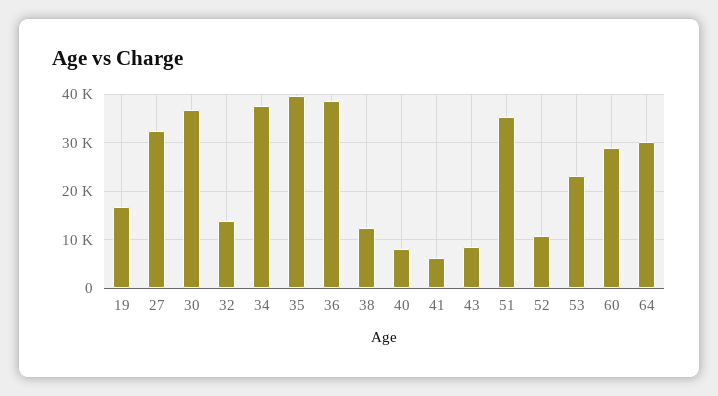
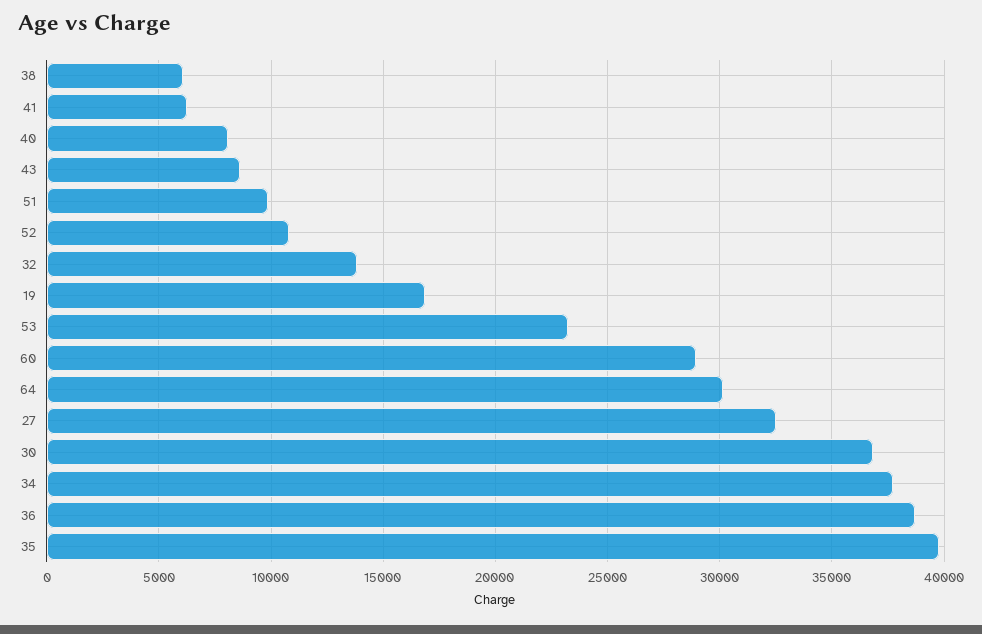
  {
    "19": 17000,
    "27": 32500,
    "30": 37000,
    "32": 14000,
    "34": 37500,
    "35": 40000,
    "36": 38500,
-   "38": 12000,
+   "38": 6000,
    "40": 8000,
    "41": 6500,
    "43": 8500,
-   "51": 36000,
+   "51": 10000,
    "52": 11000,
    "53": 23000,
    "60": 29000,
    "64": 30000
  }

